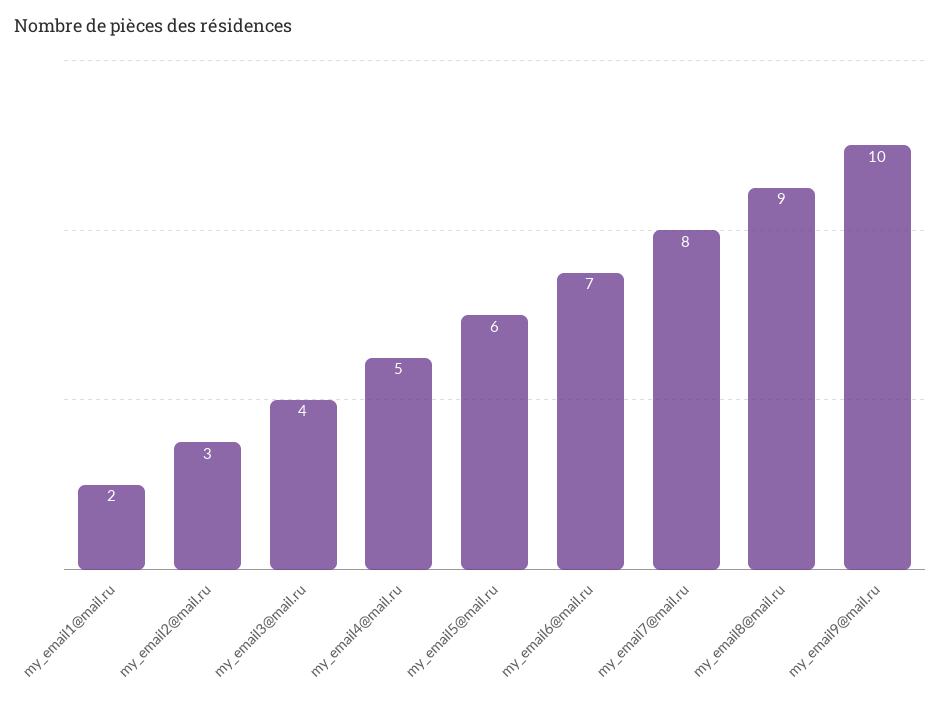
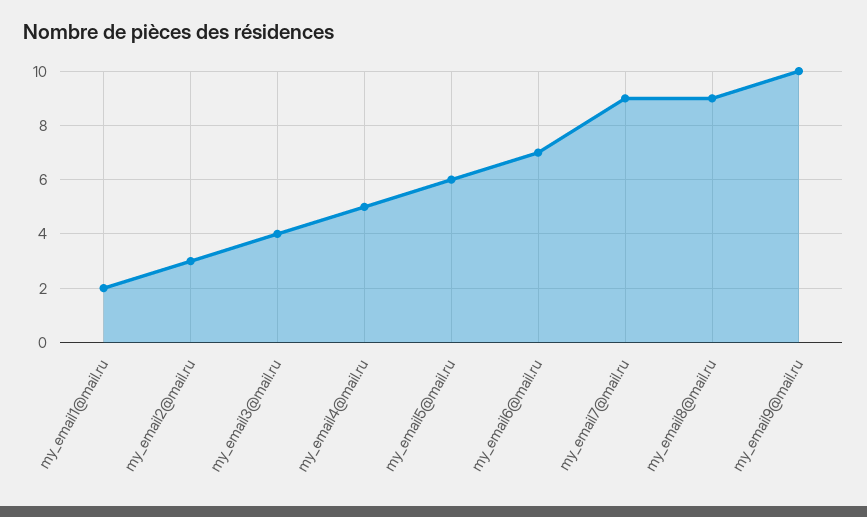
  {
    "my_email1@mail.ru": 2,
    "my_email2@mail.ru": 3,
    "my_email3@mail.ru": 4,
    "my_email4@mail.ru": 5,
    "my_email5@mail.ru": 6,
    "my_email6@mail.ru": 7,
-   "my_email7@mail.ru": 8,
+   "my_email7@mail.ru": 9,
    "my_email8@mail.ru": 9,
    "my_email9@mail.ru": 10
  }

